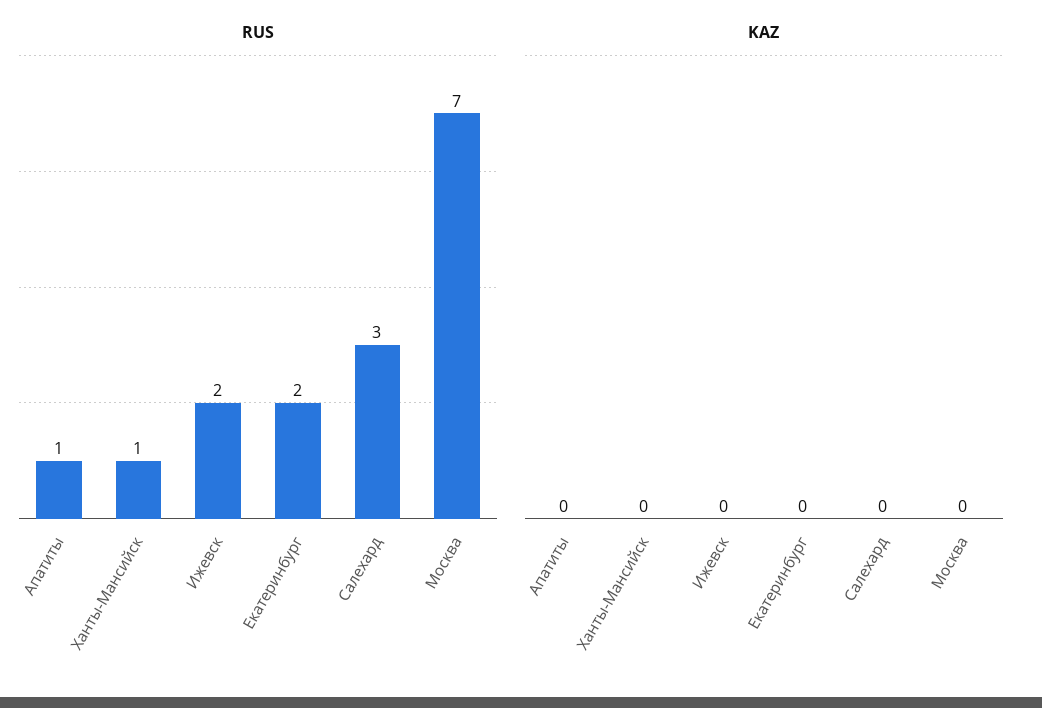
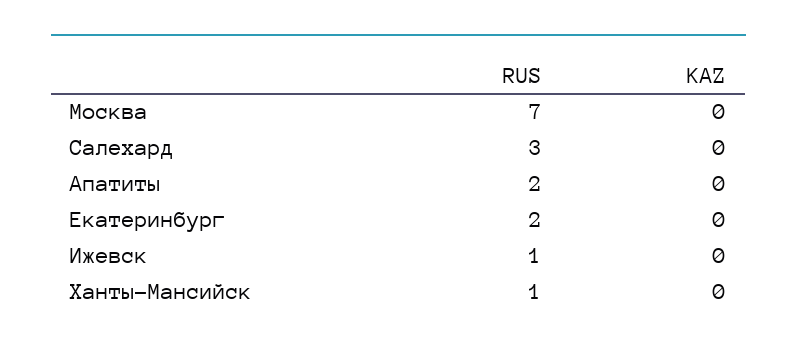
  {
    "RUS": {
-     "Апатиты": 1,
+     "Апатиты": 2,
      "Ханты-Мансийск": 1,
-     "Ижевск": 2,
+     "Ижевск": 1,
      "Екатеринбург": 2,
      "Салехард": 3,
      "Москва": 7
    },
    "KAZ": {
      "Апатиты": 0,
      "Ханты-Мансийск": 0,
      "Ижевск": 0,
      "Екатеринбург": 0,
      "Салехард": 0,
      "Москва": 0
    }
  }

